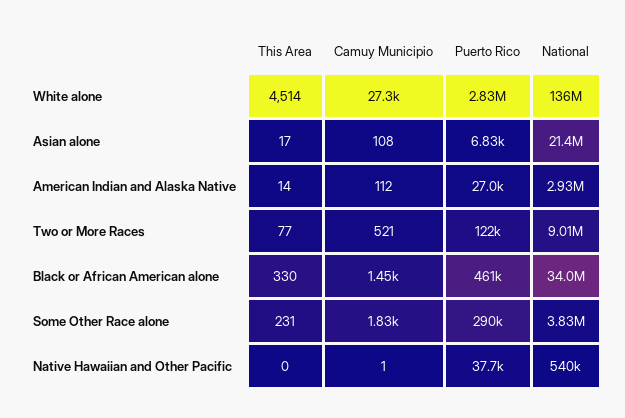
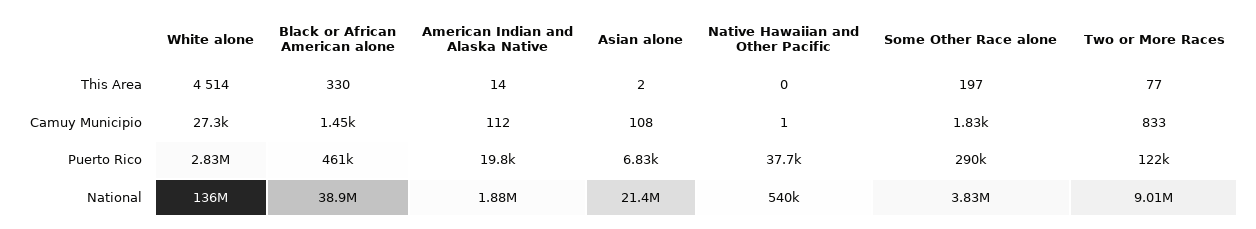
  {
    "This Area": {
      "White alone": 4514,
-     "Asian alone": 17,
+     "Asian alone": 2,
      "American Indian and Alaska Native": 14,
      "Two or More Races": 77,
      "Black or African American alone": 330,
-     "Some Other Race alone": 231,
+     "Some Other Race alone": 197,
      "Native Hawaiian and Other Pacific": 0
    },
    "Camuy Municipio": {
      "White alone": 27300,
      "Asian alone": 108,
      "American Indian and Alaska Native": 112,
-     "Two or More Races": 521,
+     "Two or More Races": 833,
      "Black or African American alone": 1450,
      "Some Other Race alone": 1830,
      "Native Hawaiian and Other Pacific": 1
    },
    "Puerto Rico": {
      "White alone": 2830000,
      "Asian alone": 6830,
-     "American Indian and Alaska Native": 27000,
+     "American Indian and Alaska Native": 19800,
      "Two or More Races": 122000,
      "Black or African American alone": 461000,
      "Some Other Race alone": 290000,
      "Native Hawaiian and Other Pacific": 37700
    },
    "National": {
      "White alone": 136000000,
      "Asian alone": 21400000,
-     "American Indian and Alaska Native": 2930000,
+     "American Indian and Alaska Native": 1880000,
      "Two or More Races": 9010000,
-     "Black or African American alone": 34000000,
+     "Black or African American alone": 38900000,
      "Some Other Race alone": 3830000,
      "Native Hawaiian and Other Pacific": 540000
    }
  }

